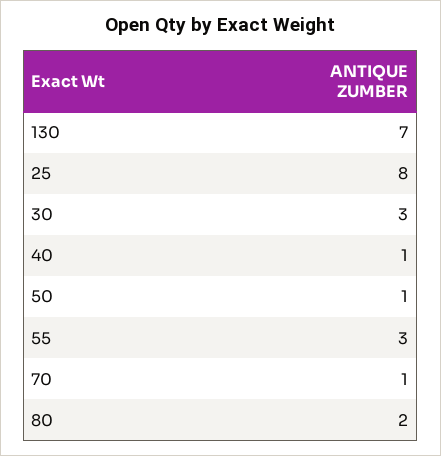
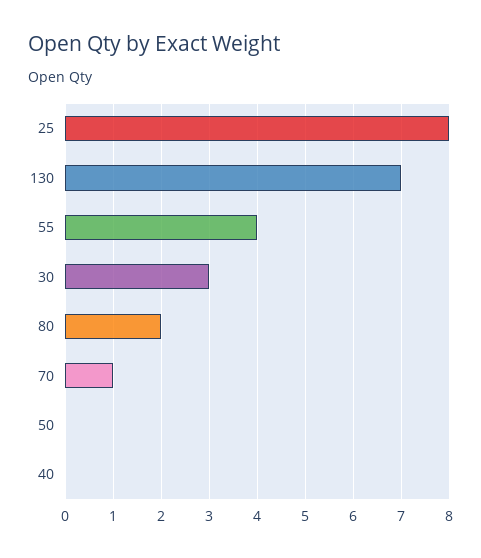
  {
    "130": 7,
    "25": 8,
    "30": 3,
-   "40": 1,
+   "40": 0,
-   "50": 1,
+   "50": 0,
-   "55": 3,
+   "55": 4,
    "70": 1,
    "80": 2
  }

